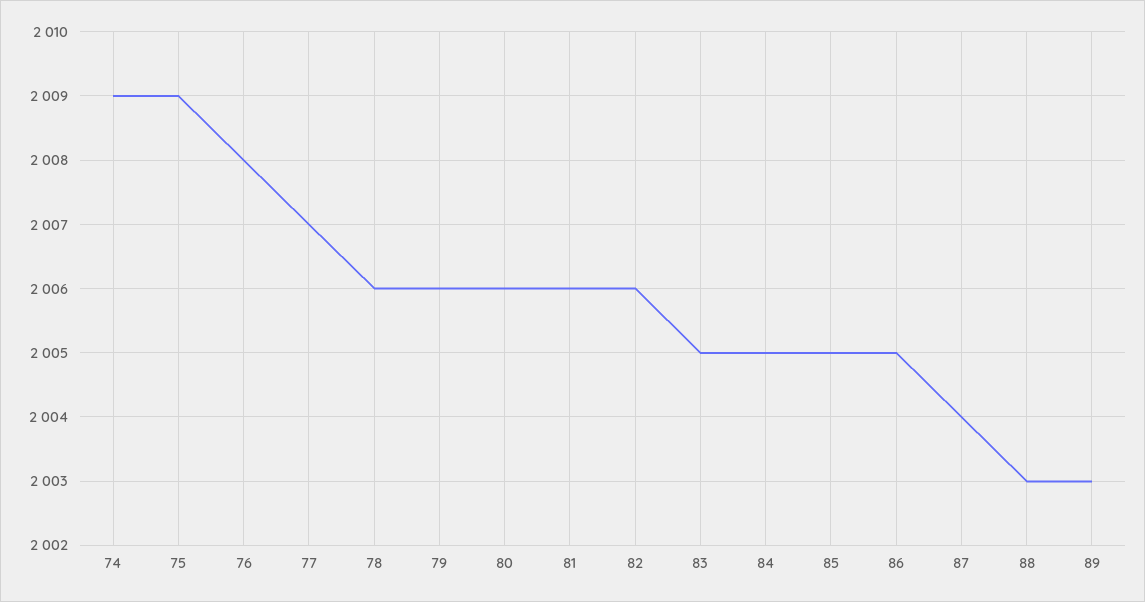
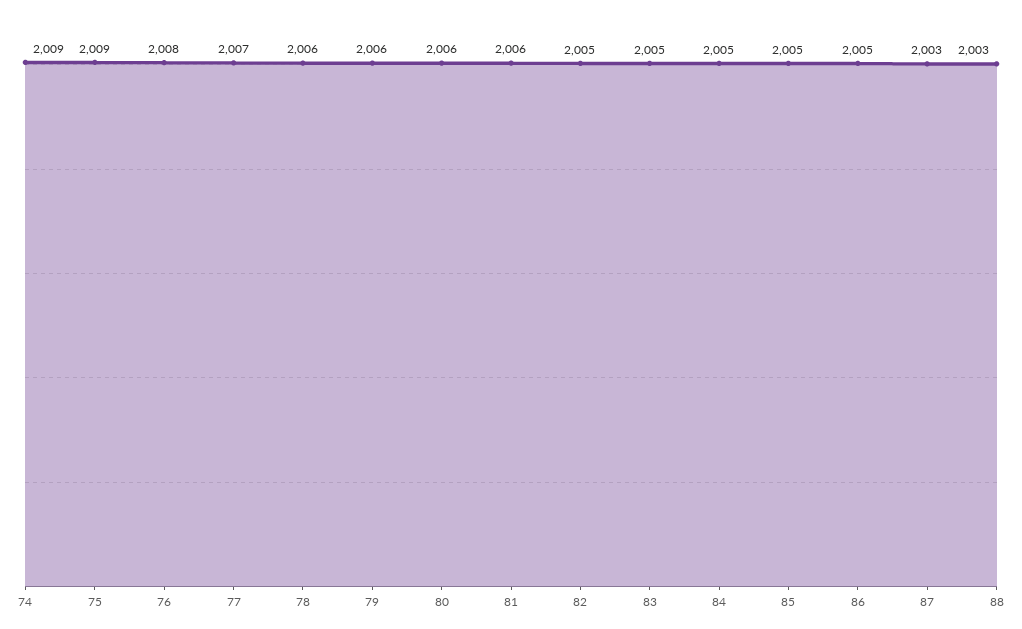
  {
    "74": 2009,
    "75": 2009,
    "76": 2008,
    "77": 2007,
    "78": 2006,
    "79": 2006,
    "80": 2006,
    "81": 2006,
-   "82": 2006,
+   "82": 2005,
    "83": 2005,
    "84": 2005,
    "85": 2005,
    "86": 2005,
-   "87": 2004,
+   "87": 2003,
-   "88": 2003,
+   "88": 2003
-   "89": 2003
  }

